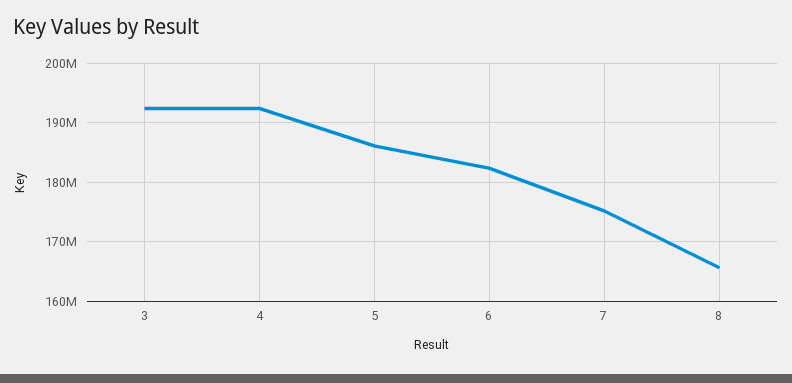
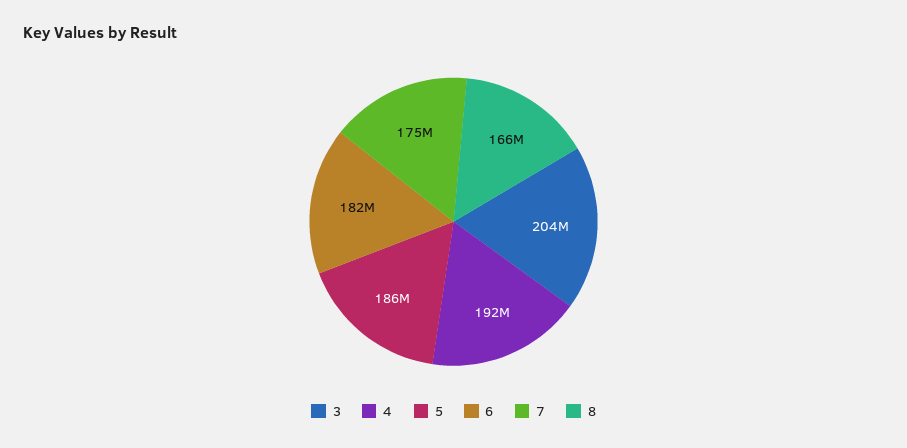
  {
-   "3": 192000000,
+   "3": 204000000,
    "4": 192000000,
    "5": 186000000,
    "6": 182000000,
    "7": 175000000,
    "8": 166000000
  }

